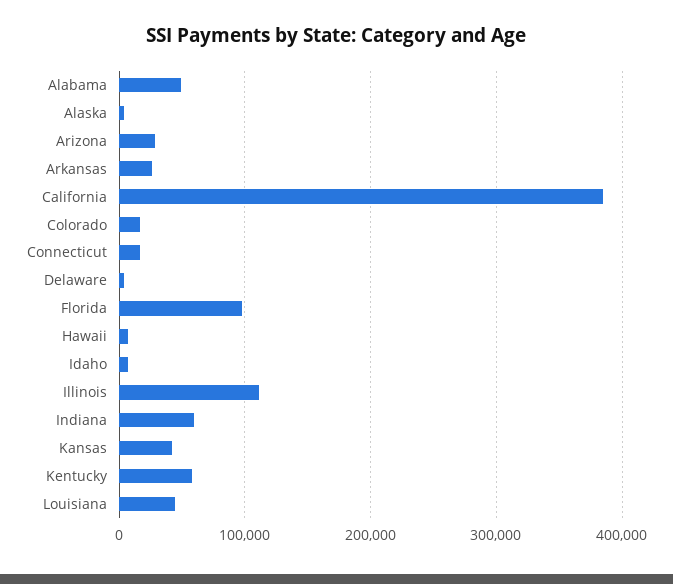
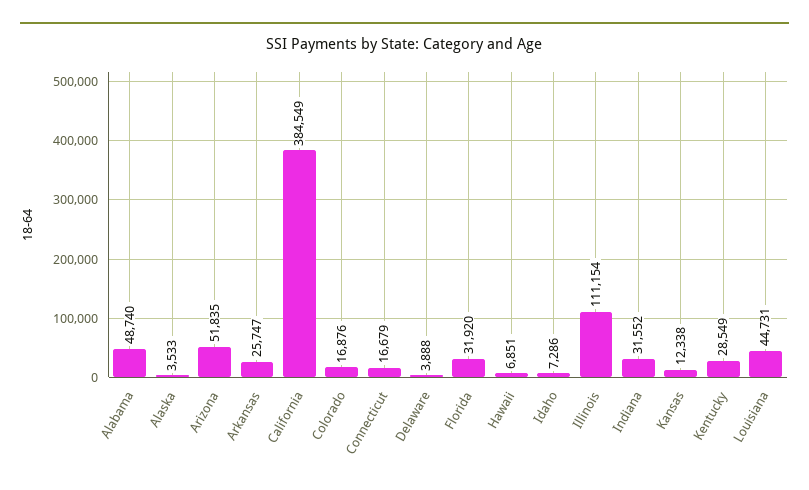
  {
    "Alabama": 48740,
    "Alaska": 3533,
-   "Arizona": 30000,
+   "Arizona": 51835,
    "Arkansas": 25747,
    "California": 384549,
    "Colorado": 16876,
    "Connecticut": 16679,
    "Delaware": 3888,
-   "Florida": 100000,
+   "Florida": 31920,
    "Hawaii": 6851,
    "Idaho": 7286,
    "Illinois": 111154,
-   "Indiana": 60000,
+   "Indiana": 31552,
-   "Kansas": 40000,
+   "Kansas": 12338,
-   "Kentucky": 60000,
+   "Kentucky": 28549,
    "Louisiana": 44731
  }

